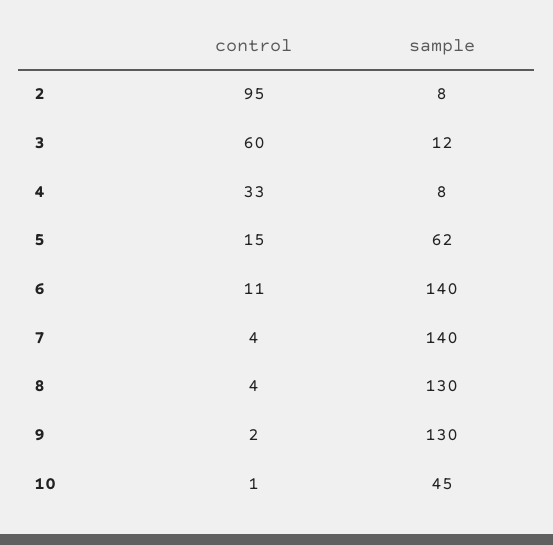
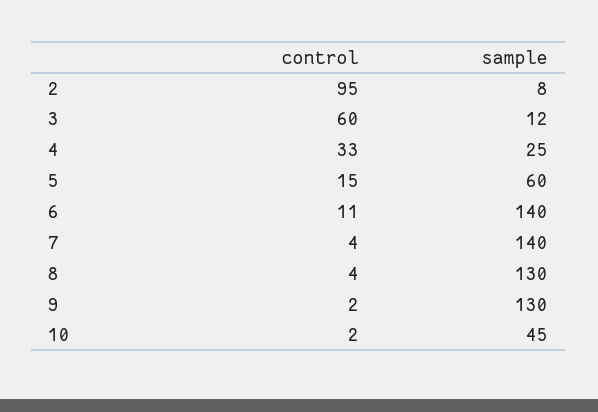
  {
    "control": {
      "2": 95,
      "3": 60,
      "4": 33,
      "5": 15,
      "6": 11,
      "7": 4,
      "8": 4,
      "9": 2,
-     "10": 1
+     "10": 2
    },
    "sample": {
      "2": 8,
      "3": 12,
-     "4": 8,
+     "4": 25,
-     "5": 62,
+     "5": 60,
      "6": 140,
      "7": 140,
      "8": 130,
      "9": 130,
      "10": 45
    }
  }

